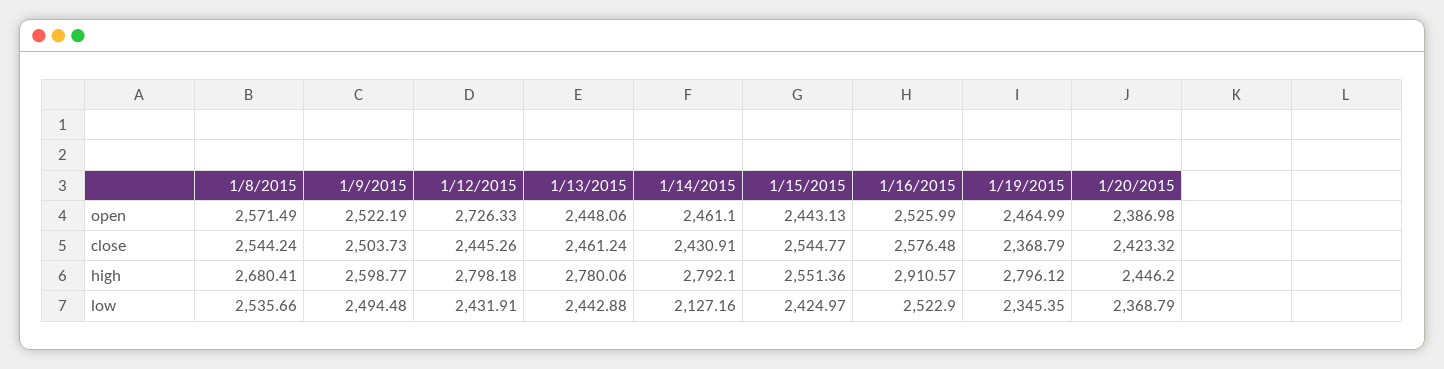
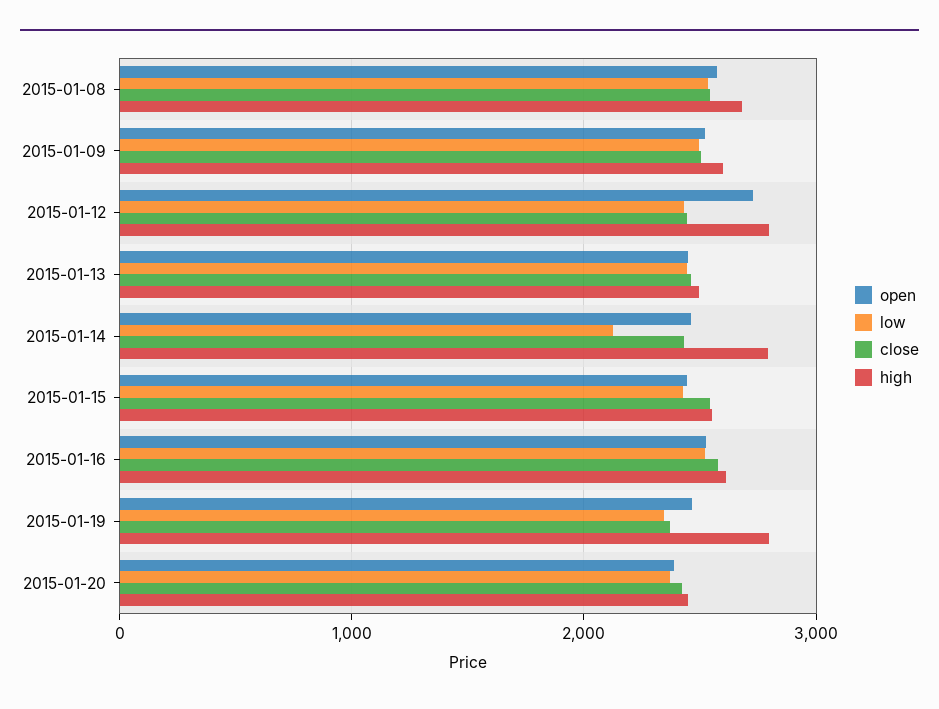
  {
    "open": {
      "1/8/2015": 2571.49,
      "1/9/2015": 2522.19,
      "1/12/2015": 2726.33,
      "1/13/2015": 2448.06,
      "1/14/2015": 2461.1,
      "1/15/2015": 2443.13,
      "1/16/2015": 2525.99,
      "1/19/2015": 2464.99,
      "1/20/2015": 2386.98
    },
    "close": {
      "1/8/2015": 2544.24,
      "1/9/2015": 2503.73,
      "1/12/2015": 2445.26,
      "1/13/2015": 2461.24,
      "1/14/2015": 2430.91,
      "1/15/2015": 2544.77,
      "1/16/2015": 2576.48,
      "1/19/2015": 2368.79,
      "1/20/2015": 2423.32
    },
    "high": {
      "1/8/2015": 2680.41,
      "1/9/2015": 2598.77,
      "1/12/2015": 2798.18,
-     "1/13/2015": 2780.06,
+     "1/13/2015": 2500,
      "1/14/2015": 2792.1,
      "1/15/2015": 2551.36,
-     "1/16/2015": 2910.57,
+     "1/16/2015": 2600,
      "1/19/2015": 2796.12,
      "1/20/2015": 2446.2
    },
    "low": {
      "1/8/2015": 2535.66,
      "1/9/2015": 2494.48,
      "1/12/2015": 2431.91,
      "1/13/2015": 2442.88,
      "1/14/2015": 2127.16,
      "1/15/2015": 2424.97,
      "1/16/2015": 2522.9,
      "1/19/2015": 2345.35,
      "1/20/2015": 2368.79
    }
  }

